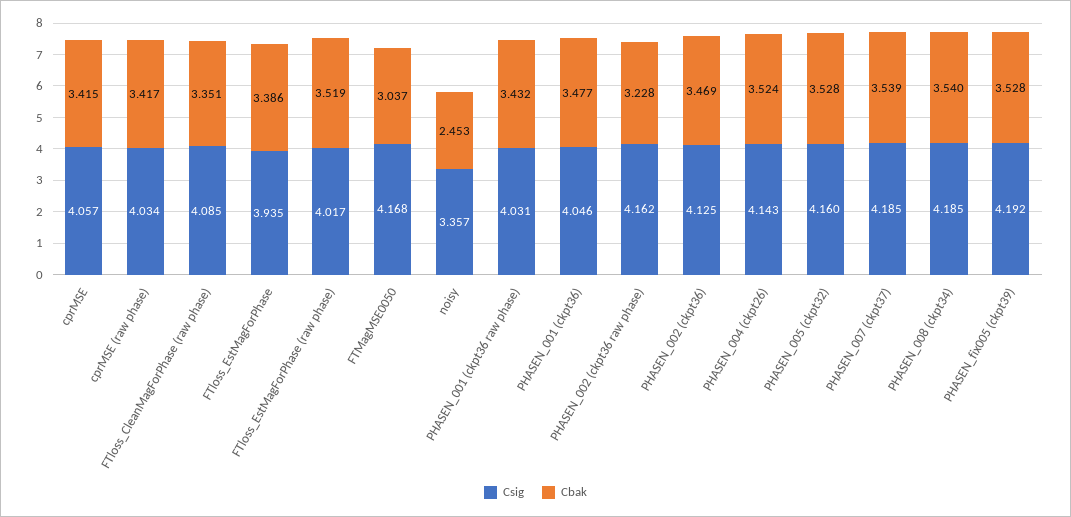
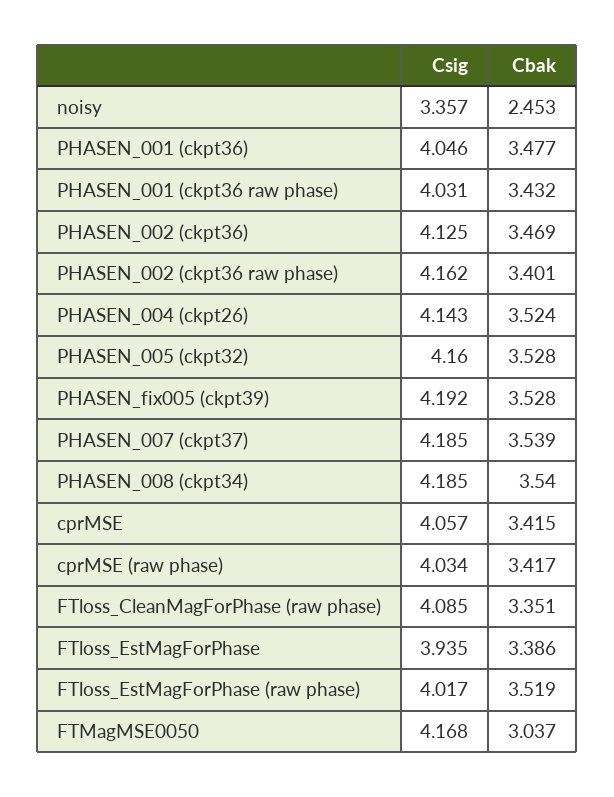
  {
    "Csig": {
      "cprMSE": 4.057,
      "cprMSE (raw phase)": 4.034,
      "FTloss_CleanMagForPhase (raw phase)": 4.085,
      "FTloss_EstMagForPhase": 3.935,
      "FTloss_EstMagForPhase (raw phase)": 4.017,
      "FTMagMSE0050": 4.168,
      "noisy": 3.357,
      "PHASEN_001 (ckpt36 raw phase)": 4.031,
      "PHASEN_001 (ckpt36)": 4.046,
      "PHASEN_002 (ckpt36 raw phase)": 4.162,
      "PHASEN_002 (ckpt36)": 4.125,
      "PHASEN_004 (ckpt26)": 4.143,
      "PHASEN_005 (ckpt32)": 4.16,
      "PHASEN_007 (ckpt37)": 4.185,
      "PHASEN_008 (ckpt34)": 4.185,
      "PHASEN_fix005 (ckpt39)": 4.192
    },
    "Cbak": {
      "cprMSE": 3.415,
      "cprMSE (raw phase)": 3.417,
      "FTloss_CleanMagForPhase (raw phase)": 3.351,
      "FTloss_EstMagForPhase": 3.386,
      "FTloss_EstMagForPhase (raw phase)": 3.519,
      "FTMagMSE0050": 3.037,
      "noisy": 2.453,
      "PHASEN_001 (ckpt36 raw phase)": 3.432,
      "PHASEN_001 (ckpt36)": 3.477,
-     "PHASEN_002 (ckpt36 raw phase)": 3.228,
+     "PHASEN_002 (ckpt36 raw phase)": 3.401,
      "PHASEN_002 (ckpt36)": 3.469,
      "PHASEN_004 (ckpt26)": 3.524,
      "PHASEN_005 (ckpt32)": 3.528,
      "PHASEN_007 (ckpt37)": 3.539,
      "PHASEN_008 (ckpt34)": 3.54,
      "PHASEN_fix005 (ckpt39)": 3.528
    }
  }

